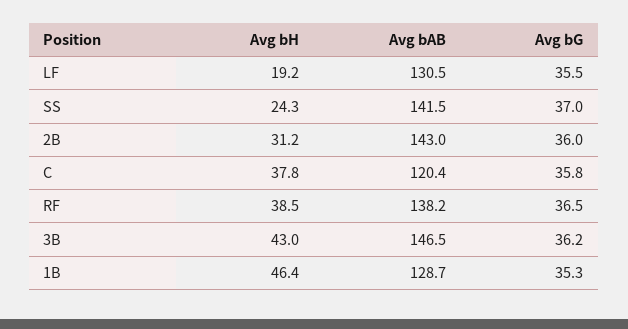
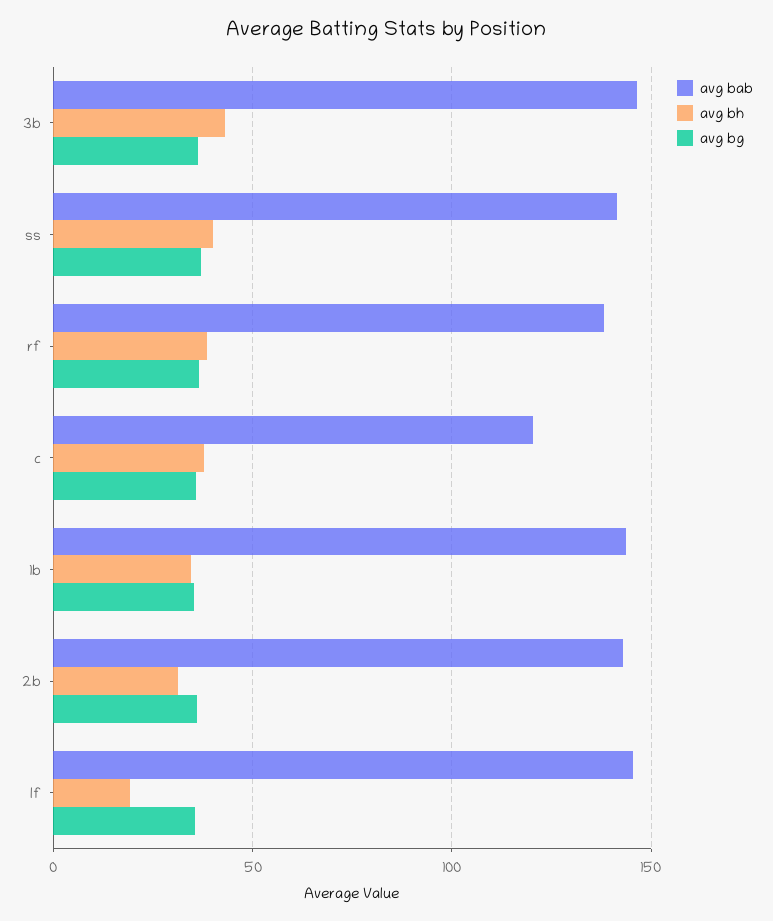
  {
    "Avg bH": {
      "LF": 19.2,
-     "SS": 24.3,
+     "SS": 40,
      "2B": 31.2,
      "C": 37.8,
      "RF": 38.5,
      "3B": 43,
-     "1B": 46.4
+     "1B": 35
    },
    "Avg bAB": {
-     "LF": 130.5,
+     "LF": 145,
      "SS": 141.5,
      "2B": 143,
      "C": 120.4,
      "RF": 138.2,
      "3B": 146.5,
-     "1B": 128.7
+     "1B": 145
    },
    "Avg bG": {
      "LF": 35.5,
      "SS": 37,
      "2B": 36,
      "C": 35.8,
      "RF": 36.5,
      "3B": 36.2,
      "1B": 35.3
    }
  }

